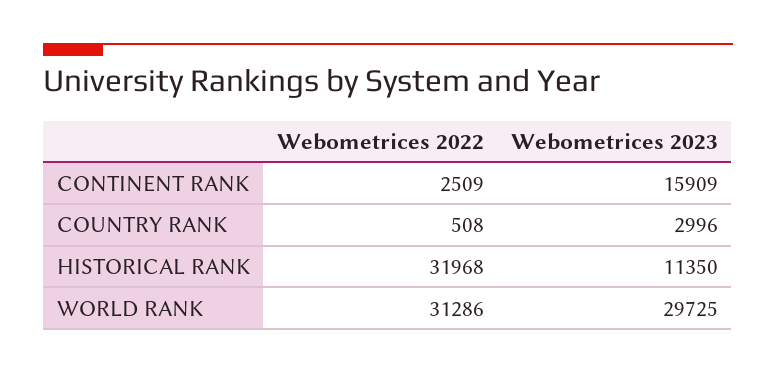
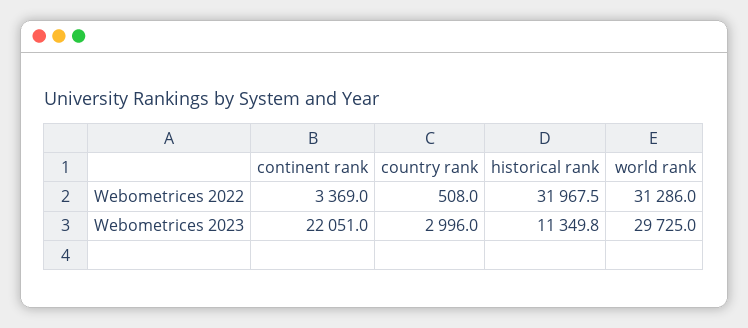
  {
    "Webometrices 2022": {
-     "CONTINENT RANK": 2509,
+     "CONTINENT RANK": 3369,
      "COUNTRY RANK": 508,
      "HISTORICAL RANK": 31967.5,
      "WORLD RANK": 31286
    },
    "Webometrices 2023": {
-     "CONTINENT RANK": 15909,
+     "CONTINENT RANK": 22051,
      "COUNTRY RANK": 2996,
      "HISTORICAL RANK": 11349.8,
      "WORLD RANK": 29725
    }
  }

